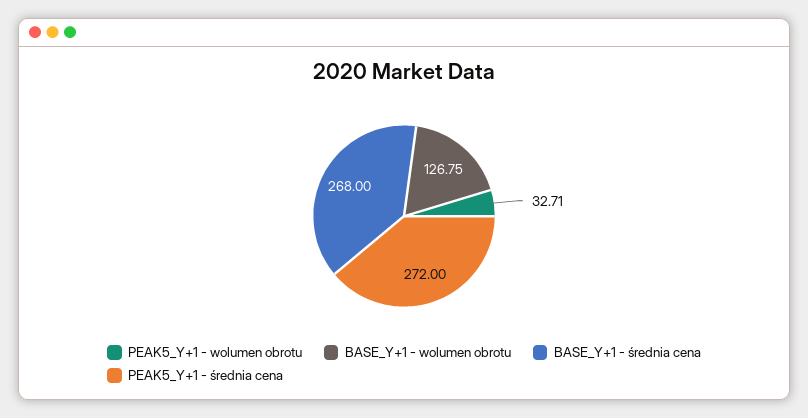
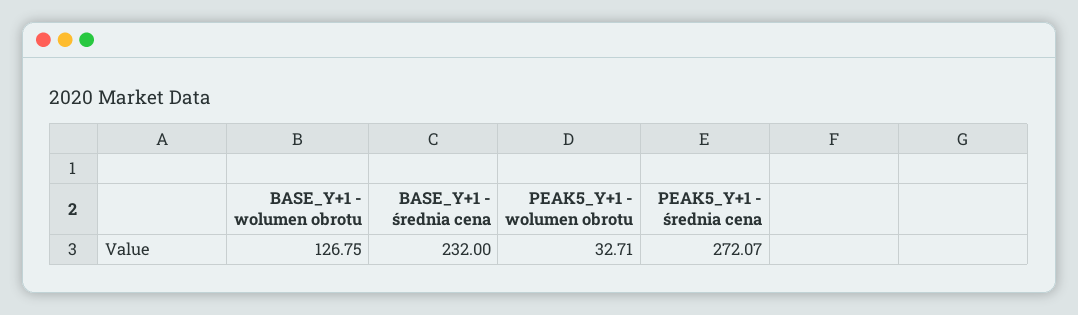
  {
    "PEAK5_Y+1 - wolumen obrotu": 32.71,
    "BASE_Y+1 - wolumen obrotu": 126.75,
-   "BASE_Y+1 - średnia cena": 268,
+   "BASE_Y+1 - średnia cena": 232,
-   "PEAK5_Y+1 - średnia cena": 272
+   "PEAK5_Y+1 - średnia cena": 272.07
  }

